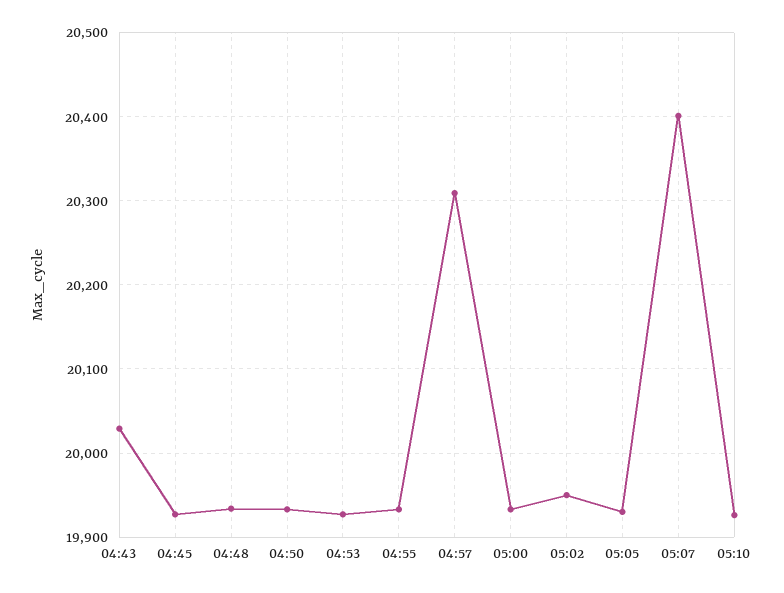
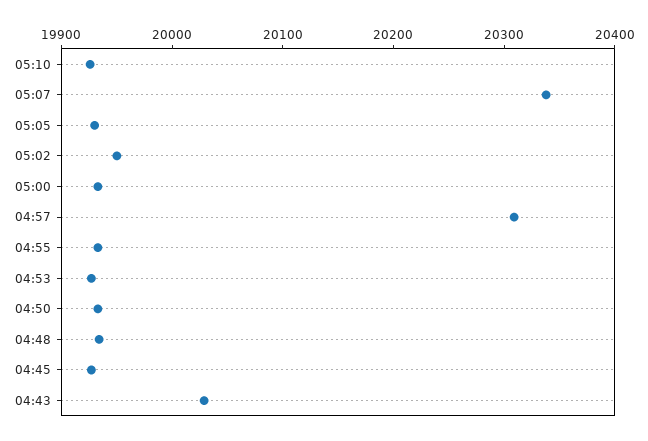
  {
    "04:43": 20030,
    "04:45": 19930,
    "04:48": 19930,
    "04:50": 19930,
    "04:53": 19930,
    "04:55": 19930,
    "04:57": 20310,
    "05:00": 19930,
    "05:02": 19950,
    "05:05": 19930,
-   "05:07": 20400,
+   "05:07": 20340,
    "05:10": 19930
  }

